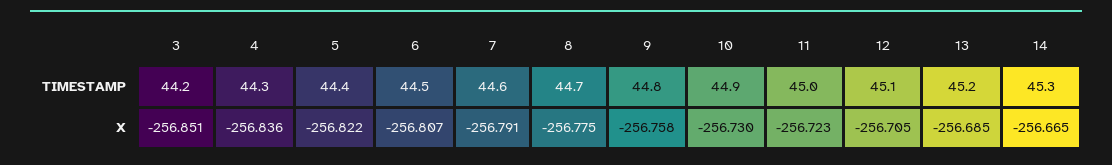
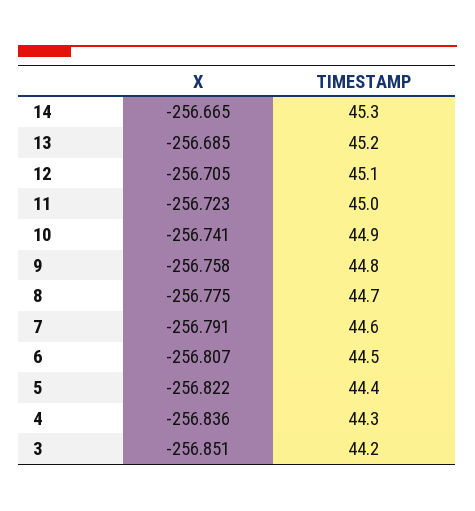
  {
    "3": {
      "TIMESTAMP": 44.2,
      "X": -256.851
    },
    "4": {
      "TIMESTAMP": 44.3,
      "X": -256.836
    },
    "5": {
      "TIMESTAMP": 44.4,
      "X": -256.822
    },
    "6": {
      "TIMESTAMP": 44.5,
      "X": -256.807
    },
    "7": {
      "TIMESTAMP": 44.6,
      "X": -256.791
    },
    "8": {
      "TIMESTAMP": 44.7,
      "X": -256.775
    },
    "9": {
      "TIMESTAMP": 44.8,
      "X": -256.758
    },
    "10": {
      "TIMESTAMP": 44.9,
-     "X": -256.73
+     "X": -256.741
    },
    "11": {
      "TIMESTAMP": 45,
      "X": -256.723
    },
    "12": {
      "TIMESTAMP": 45.1,
      "X": -256.705
    },
    "13": {
      "TIMESTAMP": 45.2,
      "X": -256.685
    },
    "14": {
      "TIMESTAMP": 45.3,
      "X": -256.665
    }
  }

